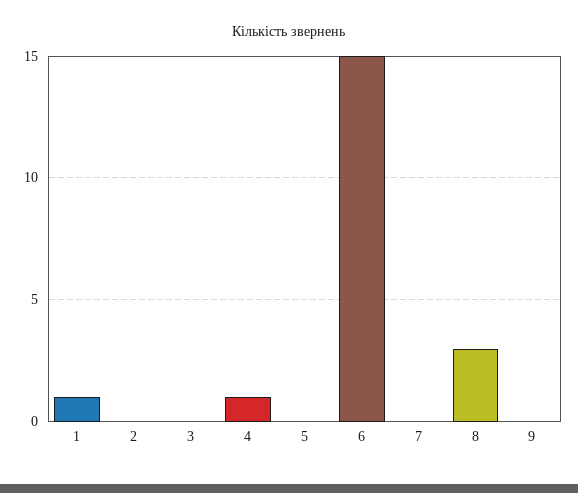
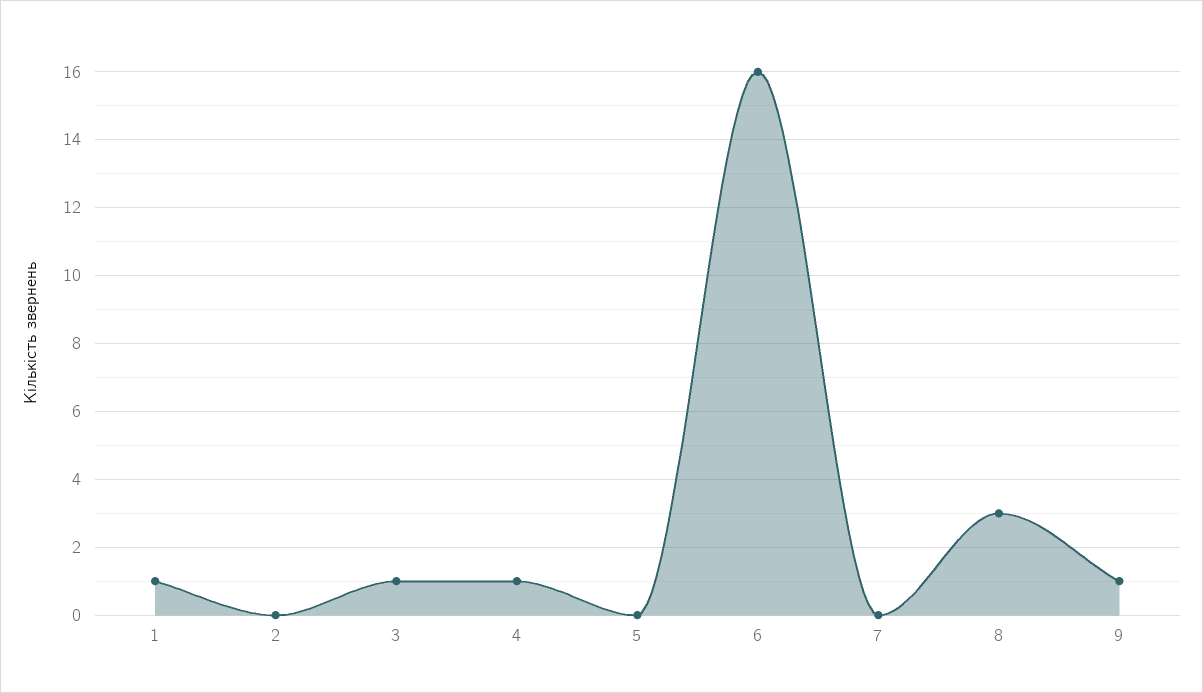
  {
    "1": 1,
    "2": 0,
-   "3": 0,
+   "3": 1,
    "4": 1,
    "5": 0,
-   "6": 15,
+   "6": 16,
    "7": 0,
    "8": 3,
-   "9": 0
+   "9": 1
  }

